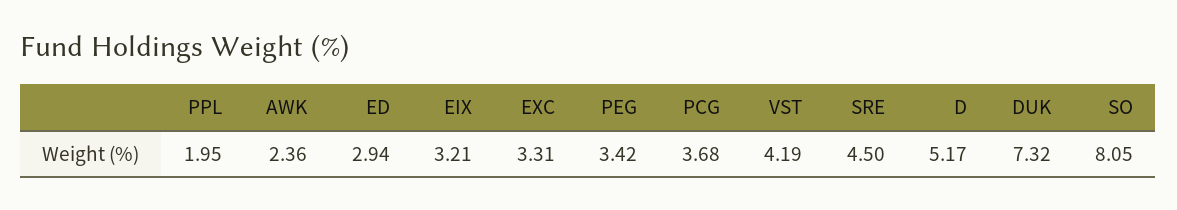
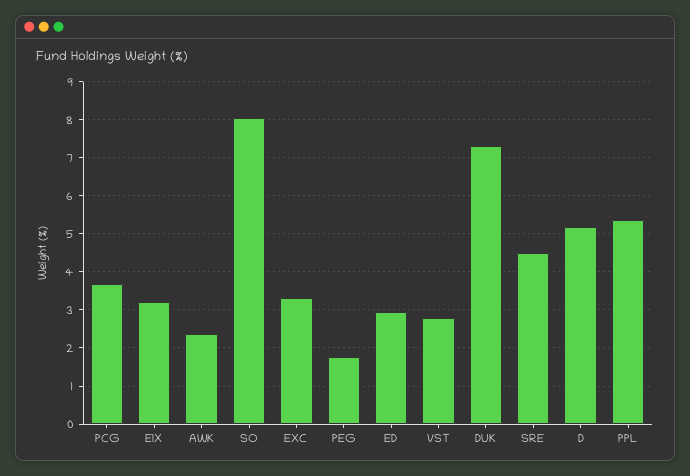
  {
-   "PPL": 1.95,
+   "PPL": 5.4,
    "AWK": 2.36,
    "ED": 2.94,
    "EIX": 3.21,
    "EXC": 3.31,
-   "PEG": 3.42,
+   "PEG": 1.8,
    "PCG": 3.68,
-   "VST": 4.19,
+   "VST": 2.8,
    "SRE": 4.5,
    "D": 5.17,
    "DUK": 7.32,
    "SO": 8.05
  }

